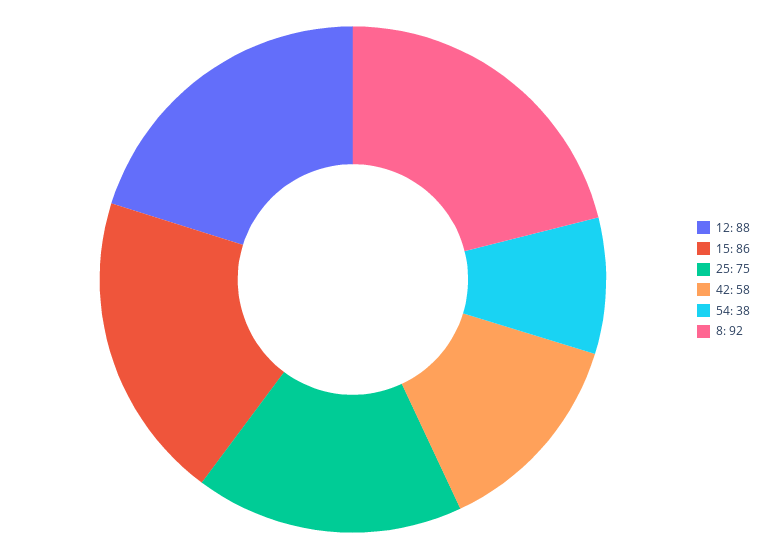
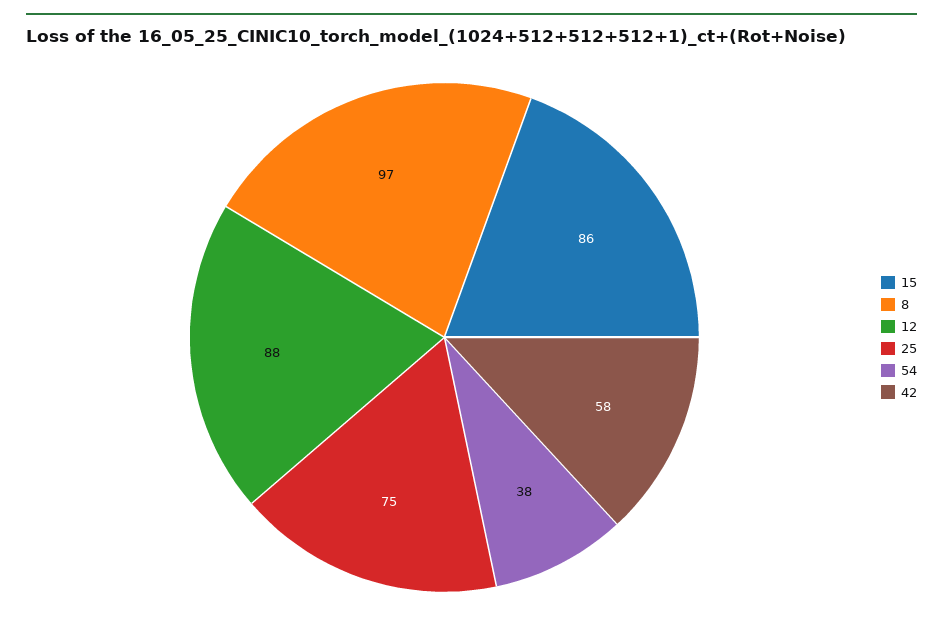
  {
    "12": 88,
    "15": 86,
    "25": 75,
    "42": 58,
    "54": 38,
-   "8": 92
+   "8": 97
  }

